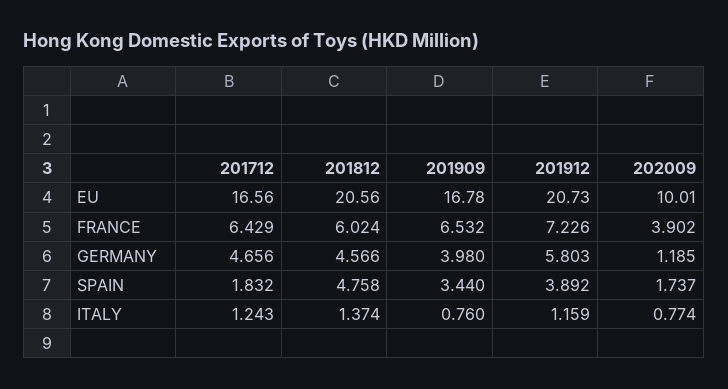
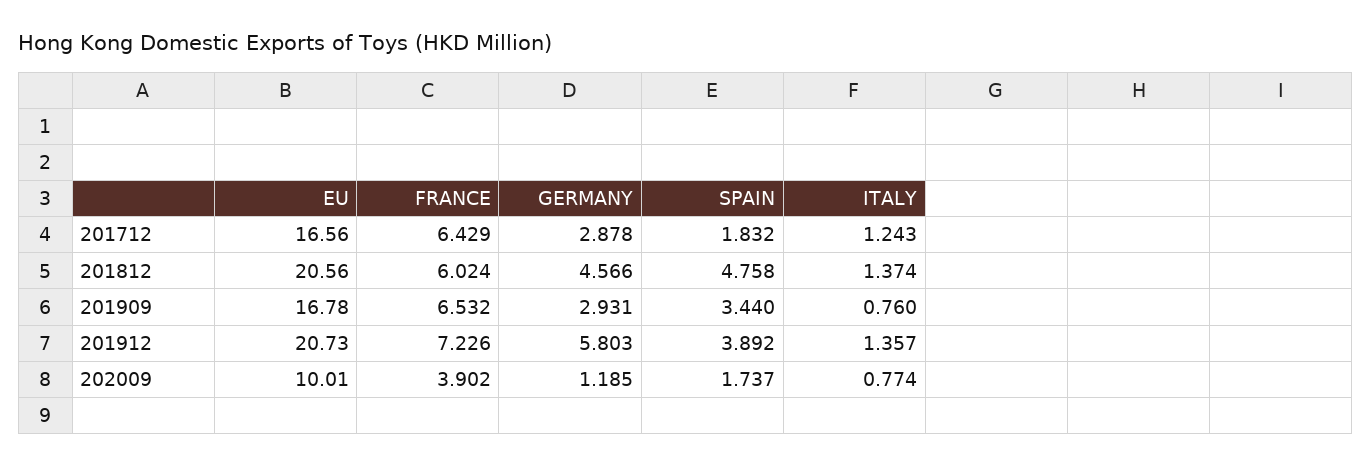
  {
    "201712": {
      "EU": 16.56,
      "FRANCE": 6.429,
-     "GERMANY": 4.656,
+     "GERMANY": 2.878,
      "SPAIN": 1.832,
      "ITALY": 1.243
    },
    "201812": {
      "EU": 20.56,
      "FRANCE": 6.024,
      "GERMANY": 4.566,
      "SPAIN": 4.758,
      "ITALY": 1.374
    },
    "201909": {
      "EU": 16.78,
      "FRANCE": 6.532,
-     "GERMANY": 3.98,
+     "GERMANY": 2.931,
      "SPAIN": 3.44,
      "ITALY": 0.76
    },
    "201912": {
      "EU": 20.73,
      "FRANCE": 7.226,
      "GERMANY": 5.803,
      "SPAIN": 3.892,
-     "ITALY": 1.159
+     "ITALY": 1.357
    },
    "202009": {
      "EU": 10.01,
      "FRANCE": 3.902,
      "GERMANY": 1.185,
      "SPAIN": 1.737,
      "ITALY": 0.774
    }
  }

